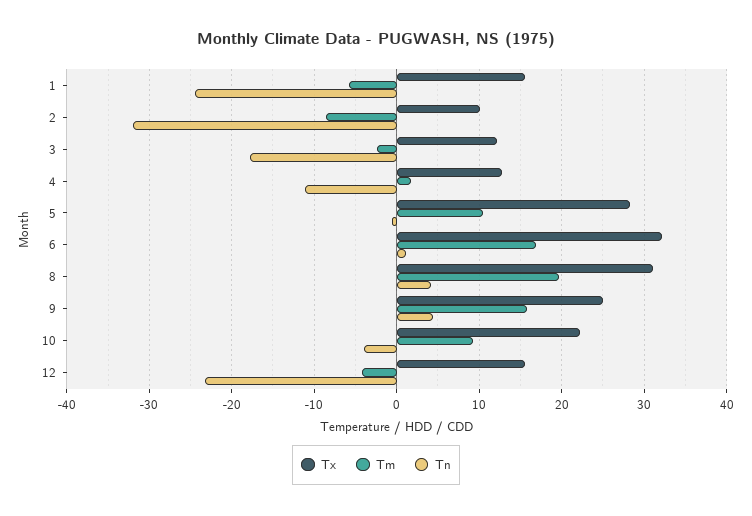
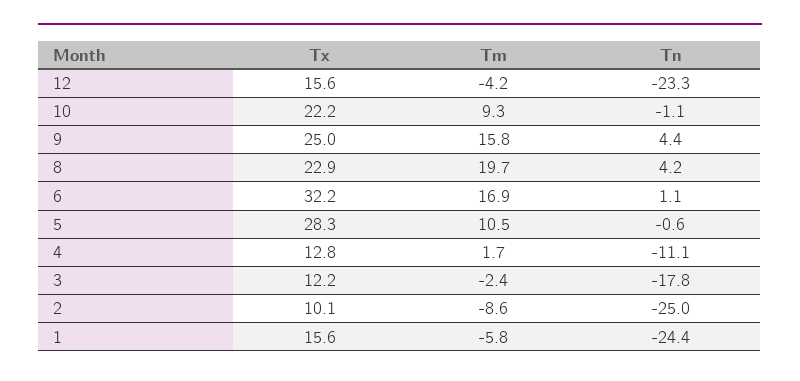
  {
    "Tx": {
      "1": 15.6,
      "2": 10.1,
      "3": 12.2,
      "4": 12.8,
      "5": 28.3,
      "6": 32.2,
-     "8": 31,
+     "8": 22.9,
      "9": 25,
      "10": 22.2,
      "12": 15.6
    },
    "Tm": {
      "1": -5.8,
      "2": -8.6,
      "3": -2.4,
      "4": 1.7,
      "5": 10.5,
      "6": 16.9,
      "8": 19.7,
      "9": 15.8,
      "10": 9.3,
      "12": -4.2
    },
    "Tn": {
      "1": -24.4,
-     "2": -32,
+     "2": -25,
      "3": -17.8,
      "4": -11.1,
      "5": -0.6,
      "6": 1.1,
      "8": 4.2,
      "9": 4.4,
-     "10": -4,
+     "10": -1.1,
      "12": -23.3
    }
  }

